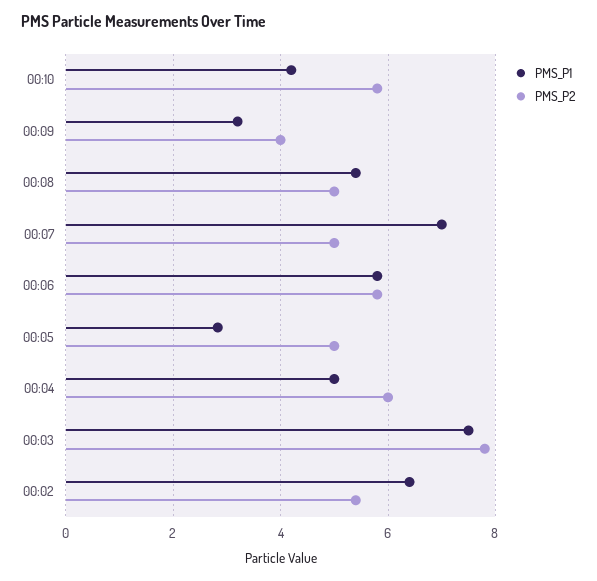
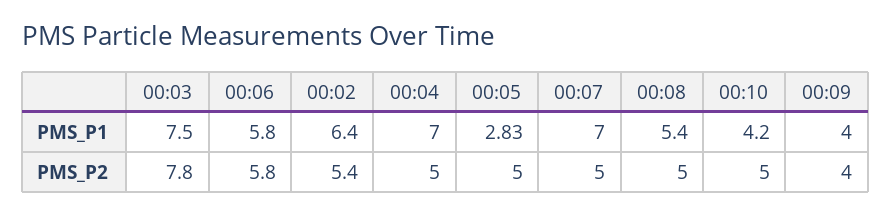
  {
    "PMS_P1": {
      "00:10": 4.2,
-     "00:09": 3.2,
+     "00:09": 4,
      "00:08": 5.4,
      "00:07": 7,
      "00:06": 5.8,
      "00:05": 2.83,
-     "00:04": 5,
+     "00:04": 7,
      "00:03": 7.5,
      "00:02": 6.4
    },
    "PMS_P2": {
-     "00:10": 5.8,
+     "00:10": 5,
      "00:09": 4,
      "00:08": 5,
      "00:07": 5,
      "00:06": 5.8,
      "00:05": 5,
-     "00:04": 6,
+     "00:04": 5,
      "00:03": 7.8,
      "00:02": 5.4
    }
  }

